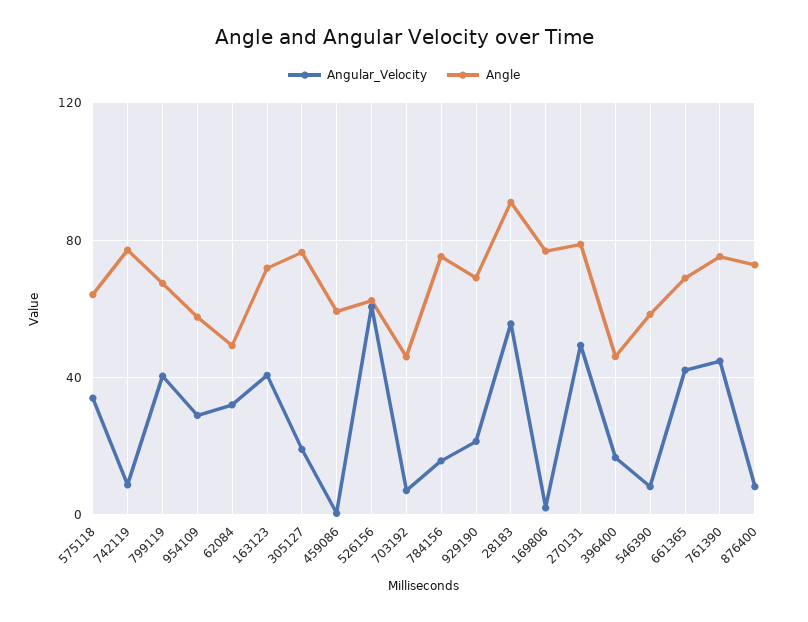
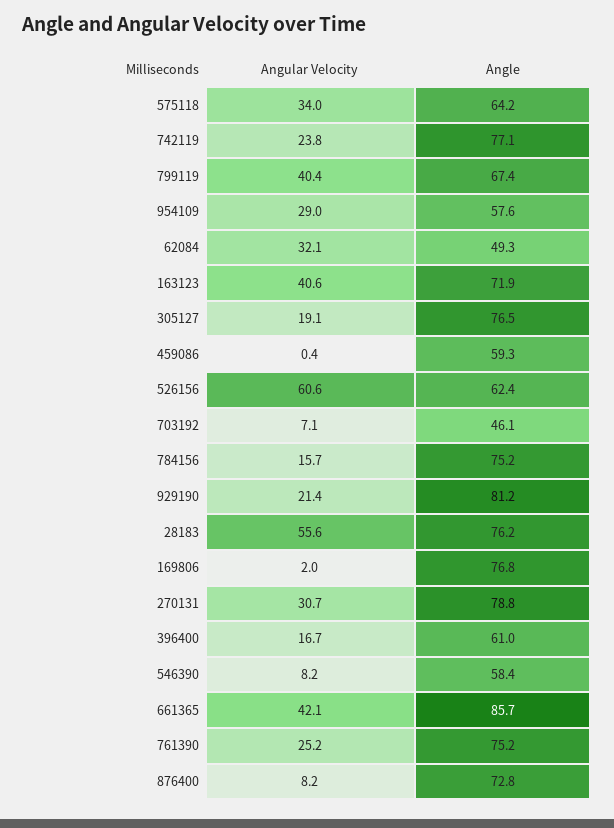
  {
    "Angular_Velocity": {
      "575118": 34,
-     "742119": 10,
+     "742119": 23.8,
      "799119": 40.4,
      "954109": 29,
      "62084": 32.1,
      "163123": 40.6,
      "305127": 19.1,
      "459086": 0.4,
      "526156": 60.6,
      "703192": 7.1,
      "784156": 15.7,
      "929190": 21.4,
      "28183": 55.6,
      "169806": 2,
-     "270131": 50,
+     "270131": 30.7,
      "396400": 16.7,
      "546390": 8.2,
      "661365": 42.1,
-     "761390": 45,
+     "761390": 25.2,
      "876400": 8.2
    },
    "Angle": {
      "575118": 64.2,
      "742119": 77.1,
      "799119": 67.4,
      "954109": 57.6,
      "62084": 49.3,
      "163123": 71.9,
      "305127": 76.5,
      "459086": 59.3,
      "526156": 62.4,
      "703192": 46.1,
      "784156": 75.2,
-     "929190": 70,
+     "929190": 81.2,
-     "28183": 90,
+     "28183": 76.2,
      "169806": 76.8,
      "270131": 78.8,
-     "396400": 45,
+     "396400": 61,
      "546390": 58.4,
-     "661365": 70,
+     "661365": 85.7,
      "761390": 75.2,
      "876400": 72.8
    }
  }

